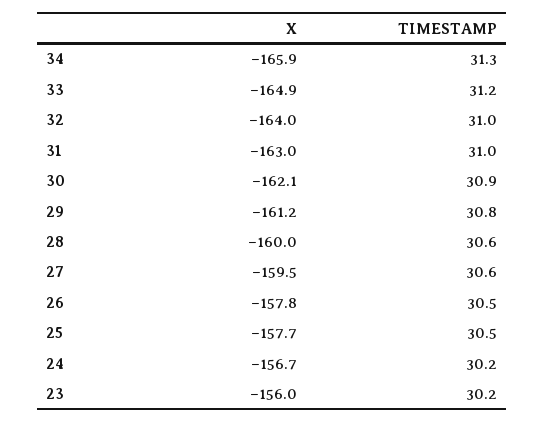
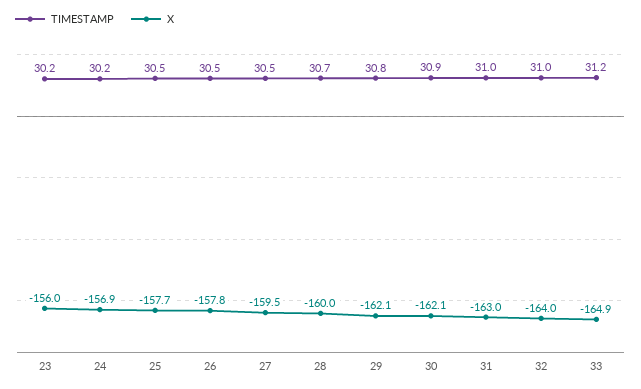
  {
    "X": {
-     "34": -165.9,
      "33": -164.9,
      "32": -164,
      "31": -163,
      "30": -162.1,
-     "29": -161.2,
+     "29": -162.1,
      "28": -160,
      "27": -159.5,
      "26": -157.8,
      "25": -157.7,
-     "24": -156.7,
+     "24": -156.9,
      "23": -156
    },
    "TIMESTAMP": {
-     "34": 31.3,
      "33": 31.2,
      "32": 31,
      "31": 31,
      "30": 30.9,
      "29": 30.8,
-     "28": 30.6,
+     "28": 30.7,
-     "27": 30.6,
+     "27": 30.5,
      "26": 30.5,
      "25": 30.5,
      "24": 30.2,
      "23": 30.2
    }
  }

